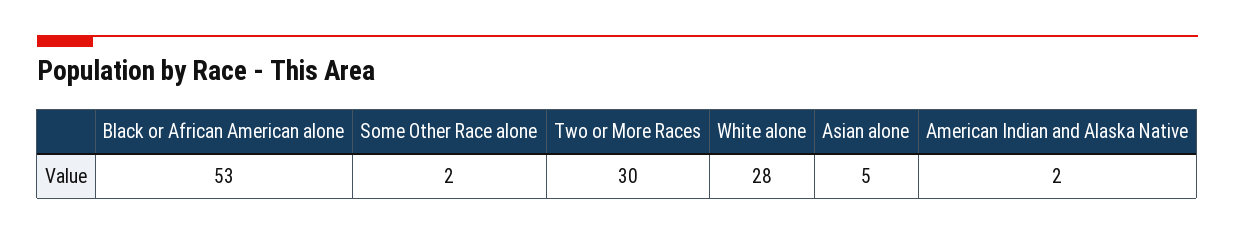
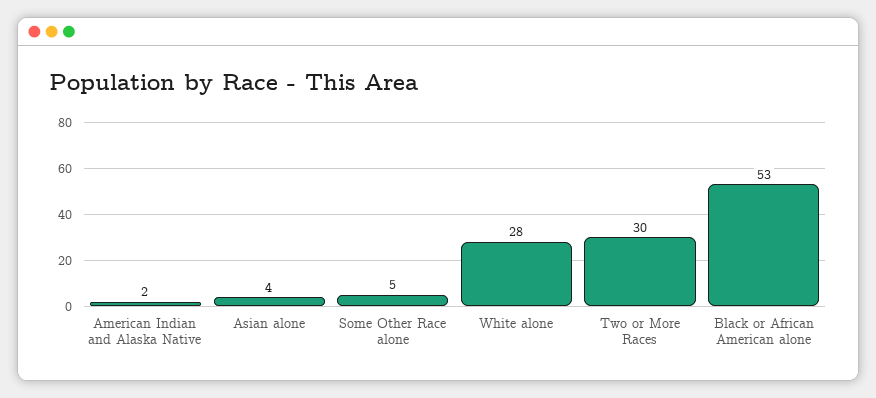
  {
    "Black or African American alone": 53,
-   "Some Other Race alone": 2,
+   "Some Other Race alone": 5,
    "Two or More Races": 30,
    "White alone": 28,
-   "Asian alone": 5,
+   "Asian alone": 4,
    "American Indian and Alaska Native": 2
  }

